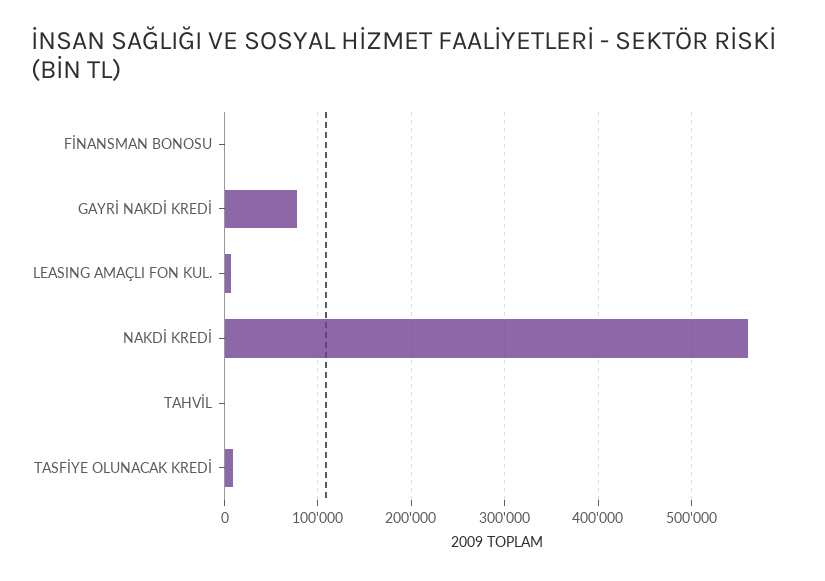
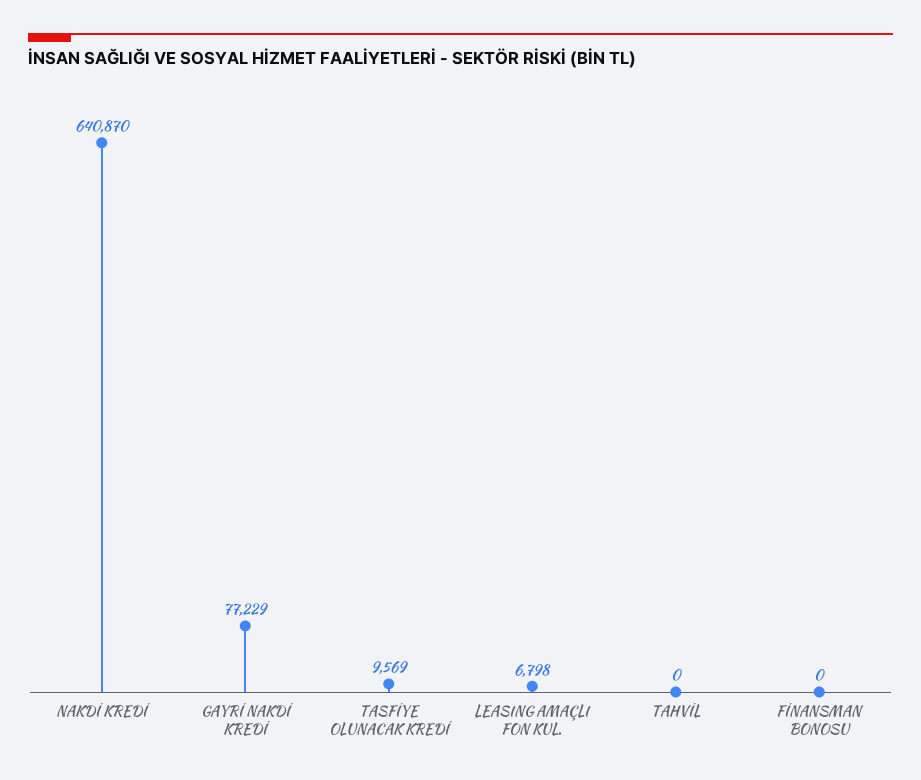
  {
    "FİNANSMAN BONOSU": 0,
    "GAYRİ NAKDİ KREDİ": 77229,
    "LEASING AMAÇLI FON KUL.": 6798,
-   "NAKDİ KREDİ": 560000,
+   "NAKDİ KREDİ": 640870,
    "TAHVİL": 0,
    "TASFİYE OLUNACAK KREDİ": 9569
  }

